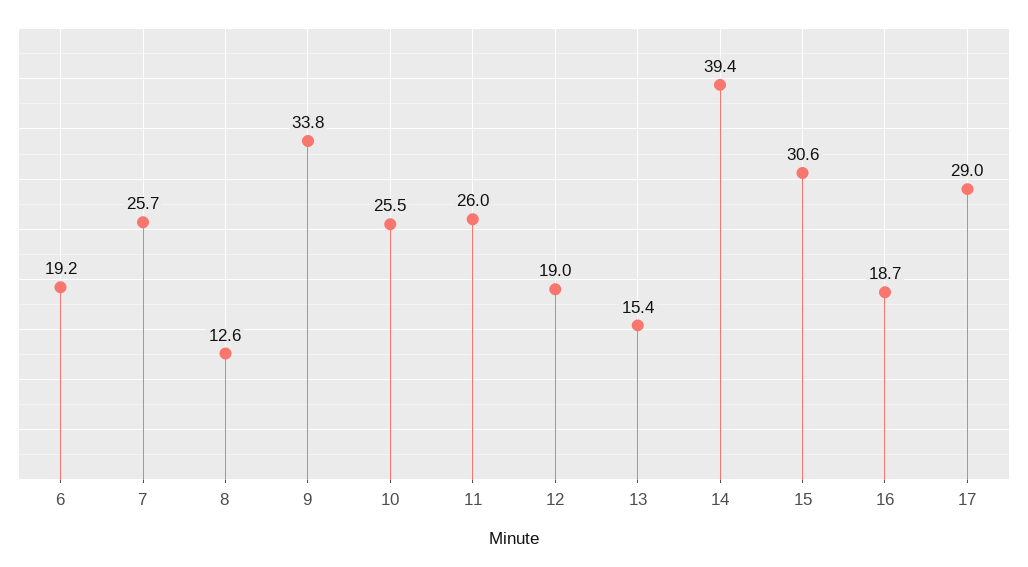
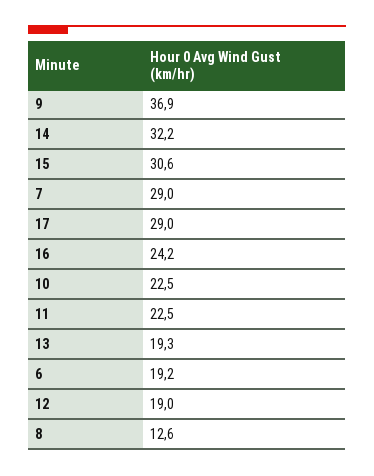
  {
    "6": 19.2,
-   "7": 25.7,
+   "7": 29,
    "8": 12.6,
-   "9": 33.8,
+   "9": 36.9,
-   "10": 25.5,
+   "10": 22.5,
-   "11": 26,
+   "11": 22.5,
    "12": 19,
-   "13": 15.4,
+   "13": 19.3,
-   "14": 39.4,
+   "14": 32.2,
    "15": 30.6,
-   "16": 18.7,
+   "16": 24.2,
    "17": 29
  }

